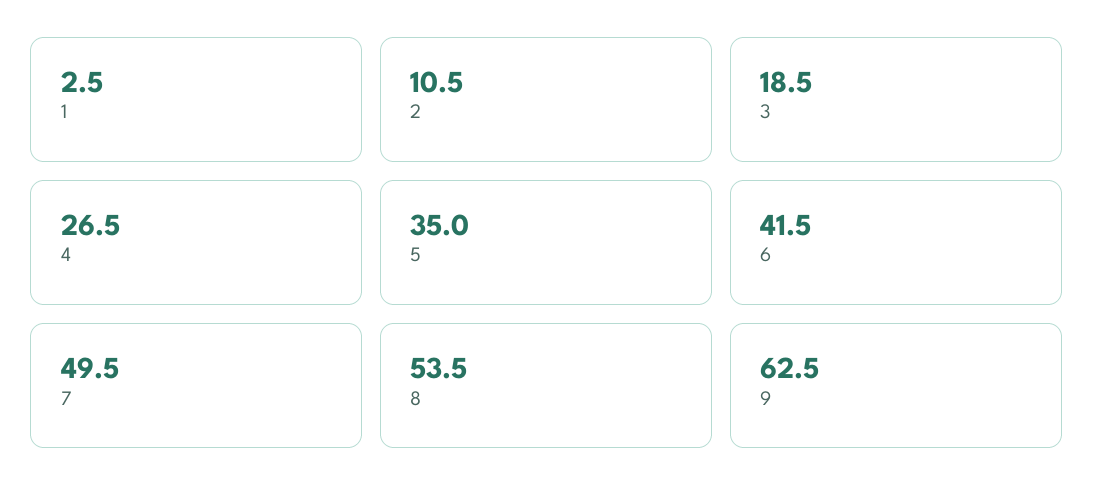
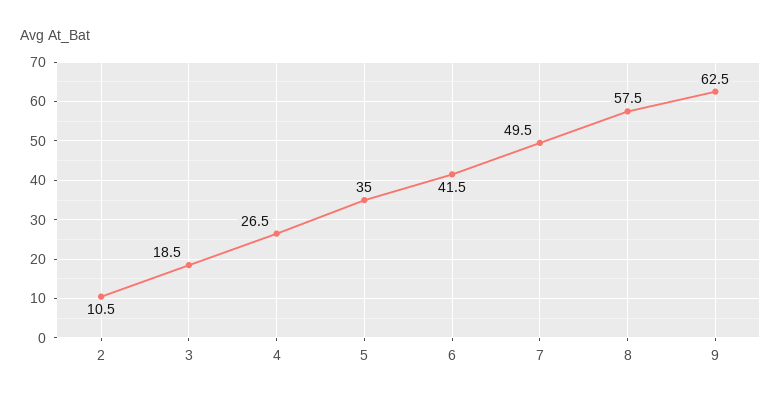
  {
-   "1": 2.5,
    "2": 10.5,
    "3": 18.5,
    "4": 26.5,
    "5": 35,
    "6": 41.5,
    "7": 49.5,
-   "8": 53.5,
+   "8": 57.5,
    "9": 62.5
  }

